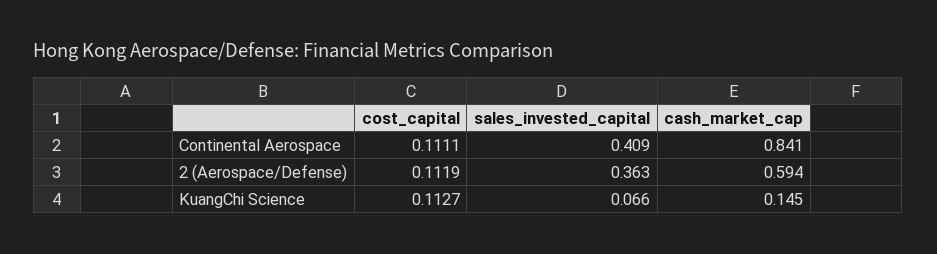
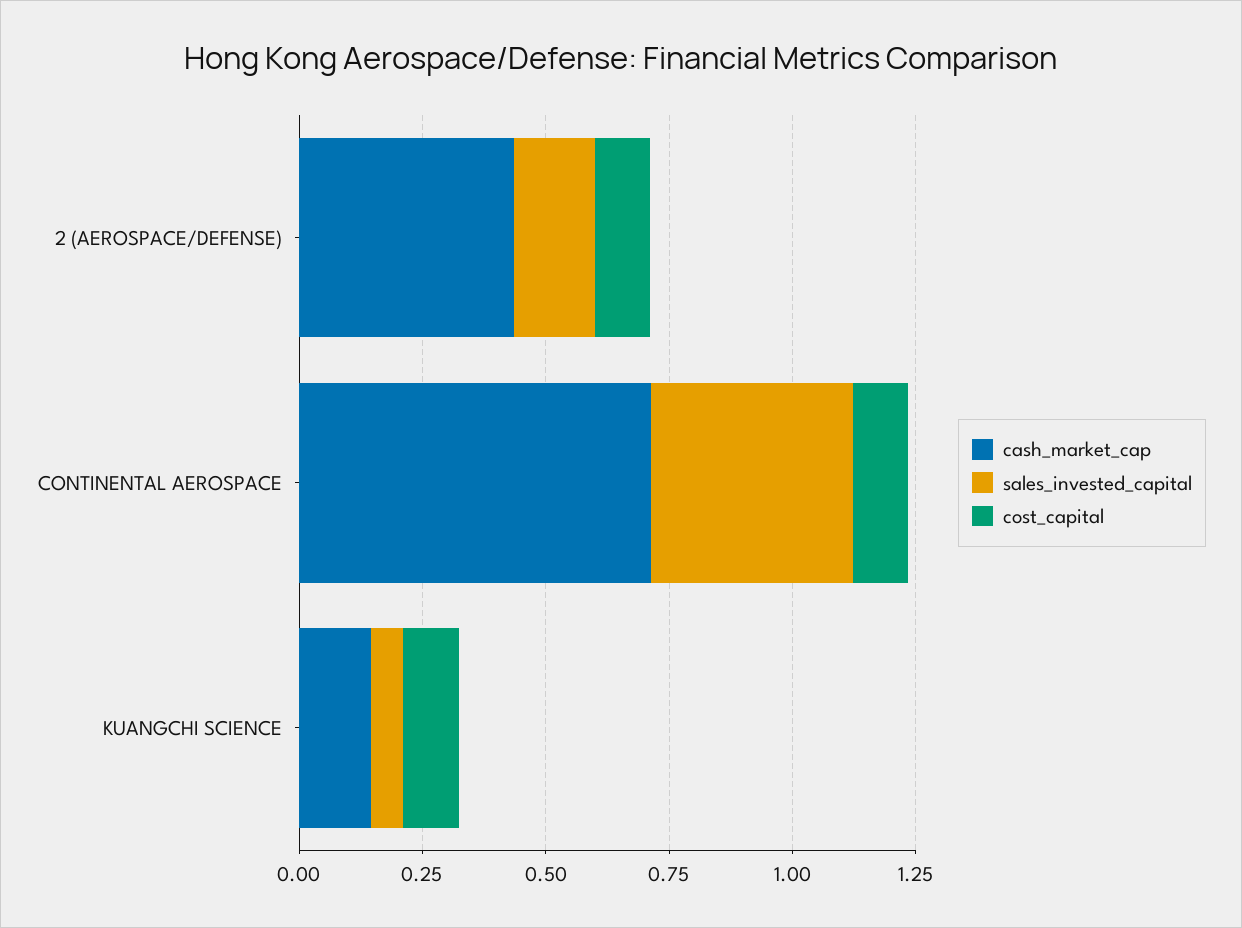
  {
    "cost_capital": {
      "Continental Aerospace": 0.1111,
      "2 (Aerospace/Defense)": 0.1119,
      "KuangChi Science": 0.1127
    },
    "sales_invested_capital": {
      "Continental Aerospace": 0.409,
-     "2 (Aerospace/Defense)": 0.363,
+     "2 (Aerospace/Defense)": 0.15,
      "KuangChi Science": 0.066
    },
    "cash_market_cap": {
-     "Continental Aerospace": 0.841,
+     "Continental Aerospace": 0.7,
-     "2 (Aerospace/Defense)": 0.594,
+     "2 (Aerospace/Defense)": 0.45,
      "KuangChi Science": 0.145
    }
  }

